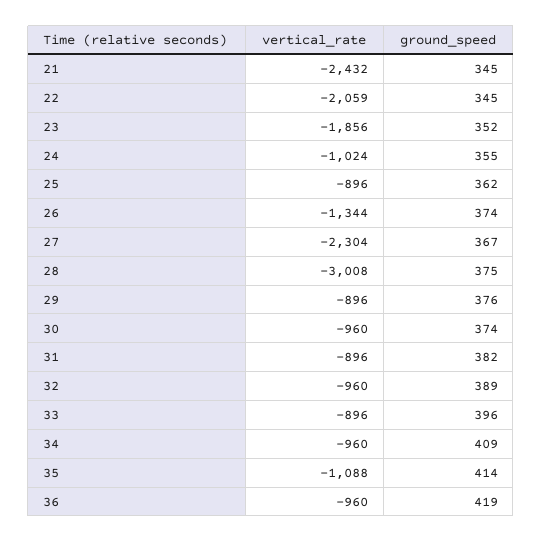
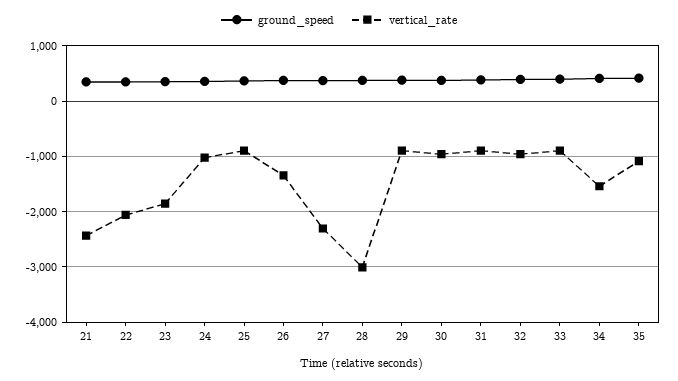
  {
    "vertical_rate": {
      "21": -2432,
      "22": -2059,
      "23": -1856,
      "24": -1024,
      "25": -896,
      "26": -1344,
      "27": -2304,
      "28": -3008,
      "29": -896,
      "30": -960,
      "31": -896,
      "32": -960,
      "33": -896,
-     "34": -960,
+     "34": -1600,
-     "35": -1088,
+     "35": -1088
-     "36": -960
    },
    "ground_speed": {
      "21": 345,
      "22": 345,
      "23": 352,
      "24": 355,
      "25": 362,
      "26": 374,
      "27": 367,
      "28": 375,
      "29": 376,
      "30": 374,
      "31": 382,
      "32": 389,
      "33": 396,
      "34": 409,
-     "35": 414,
+     "35": 414
-     "36": 419
    }
  }

